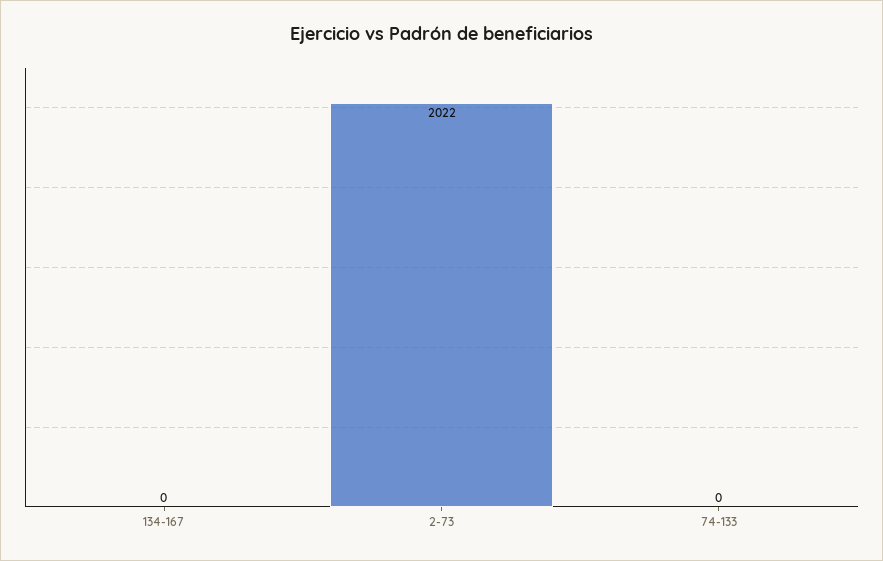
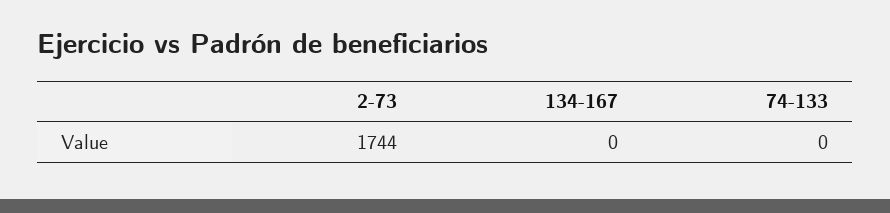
  {
    "134-167": 0,
-   "2-73": 2022,
+   "2-73": 1744,
    "74-133": 0
  }

